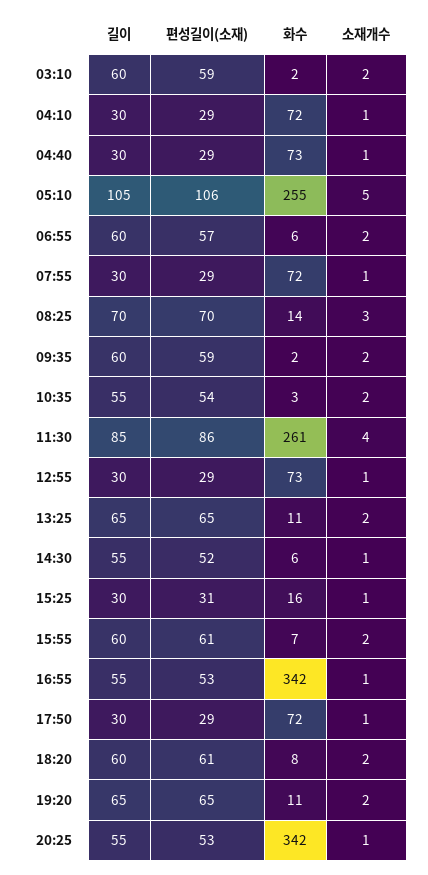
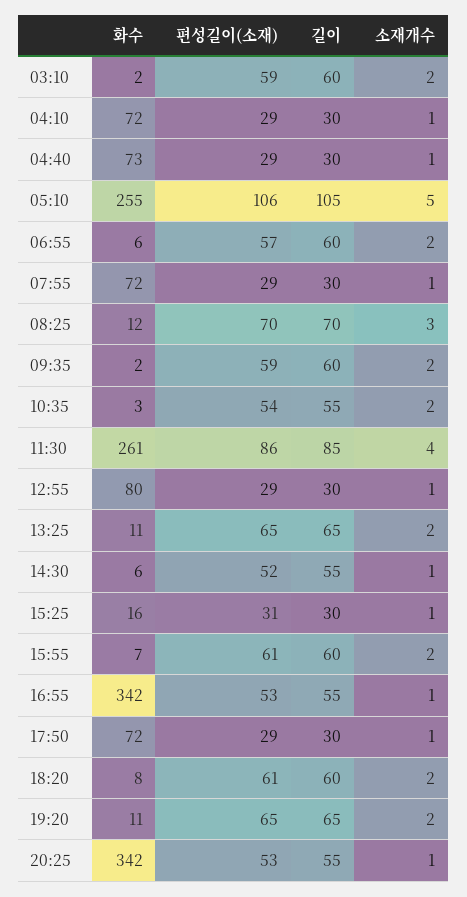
  {
    "길이": {
      "03:10": 60,
      "04:10": 30,
      "04:40": 30,
      "05:10": 105,
      "06:55": 60,
      "07:55": 30,
      "08:25": 70,
      "09:35": 60,
      "10:35": 55,
      "11:30": 85,
      "12:55": 30,
      "13:25": 65,
      "14:30": 55,
      "15:25": 30,
      "15:55": 60,
      "16:55": 55,
      "17:50": 30,
      "18:20": 60,
      "19:20": 65,
      "20:25": 55
    },
    "편성길이(소재)": {
      "03:10": 59,
      "04:10": 29,
      "04:40": 29,
      "05:10": 106,
      "06:55": 57,
      "07:55": 29,
      "08:25": 70,
      "09:35": 59,
      "10:35": 54,
      "11:30": 86,
      "12:55": 29,
      "13:25": 65,
      "14:30": 52,
      "15:25": 31,
      "15:55": 61,
      "16:55": 53,
      "17:50": 29,
      "18:20": 61,
      "19:20": 65,
      "20:25": 53
    },
    "화수": {
      "03:10": 2,
      "04:10": 72,
      "04:40": 73,
      "05:10": 255,
      "06:55": 6,
      "07:55": 72,
-     "08:25": 14,
+     "08:25": 12,
      "09:35": 2,
      "10:35": 3,
      "11:30": 261,
-     "12:55": 73,
+     "12:55": 80,
      "13:25": 11,
      "14:30": 6,
      "15:25": 16,
      "15:55": 7,
      "16:55": 342,
      "17:50": 72,
      "18:20": 8,
      "19:20": 11,
      "20:25": 342
    },
    "소재개수": {
      "03:10": 2,
      "04:10": 1,
      "04:40": 1,
      "05:10": 5,
      "06:55": 2,
      "07:55": 1,
      "08:25": 3,
      "09:35": 2,
      "10:35": 2,
      "11:30": 4,
      "12:55": 1,
      "13:25": 2,
      "14:30": 1,
      "15:25": 1,
      "15:55": 2,
      "16:55": 1,
      "17:50": 1,
      "18:20": 2,
      "19:20": 2,
      "20:25": 1
    }
  }

